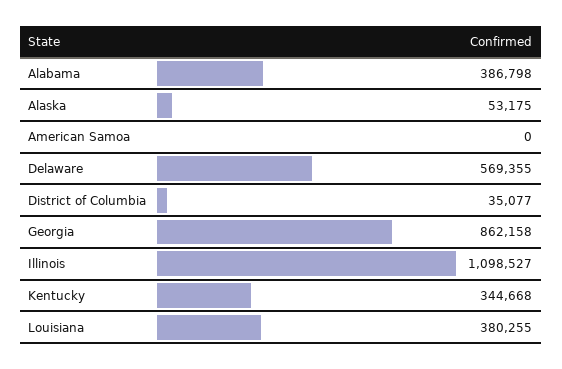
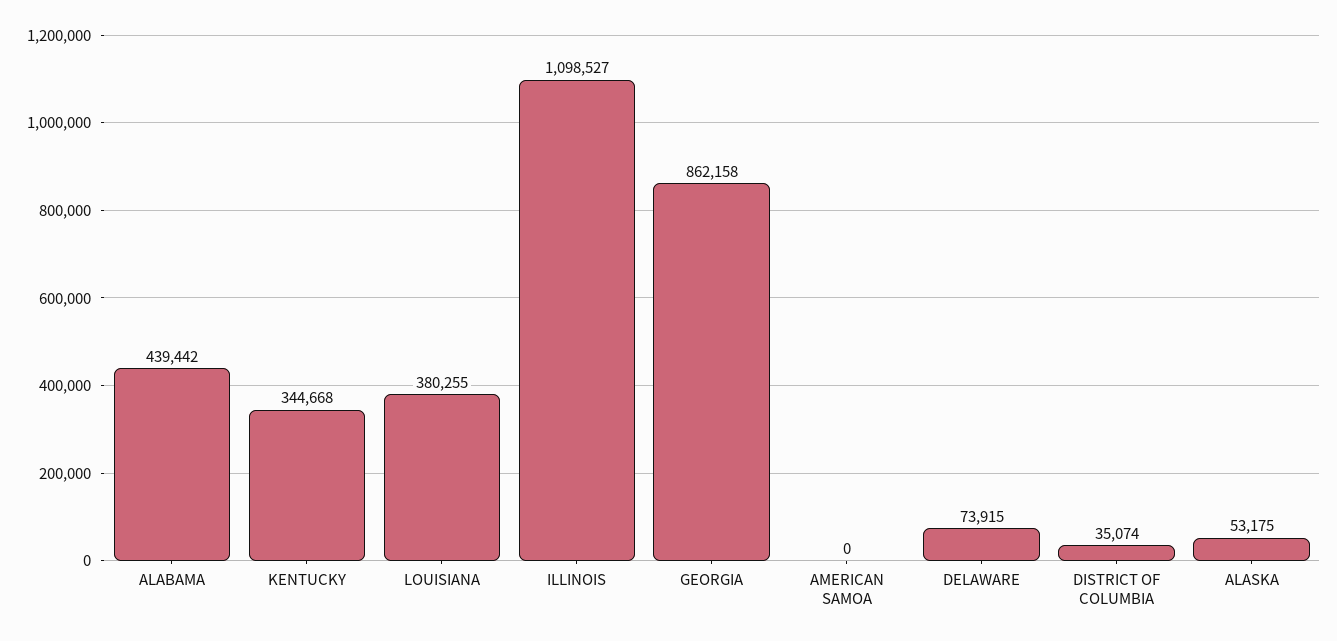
  {
-   "Alabama": 386798,
+   "Alabama": 439442,
    "Alaska": 53175,
    "American Samoa": 0,
-   "Delaware": 569355,
+   "Delaware": 73915,
-   "District of Columbia": 35077,
+   "District of Columbia": 35074,
    "Georgia": 862158,
    "Illinois": 1098527,
    "Kentucky": 344668,
    "Louisiana": 380255
  }

